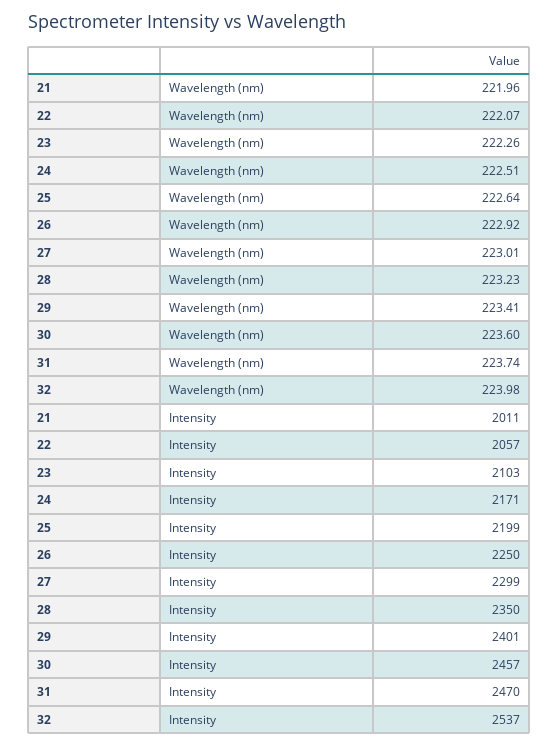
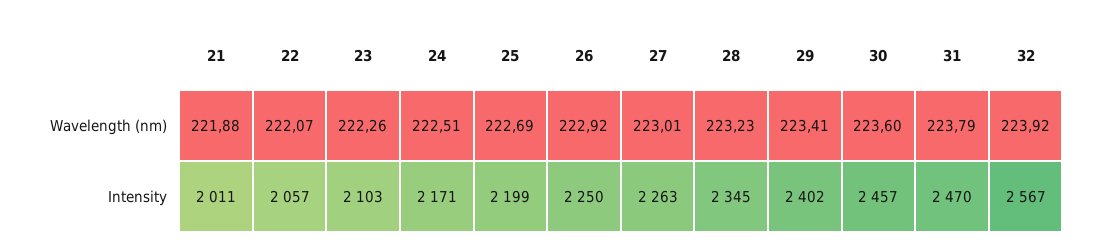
  {
    "21": {
-     "Wavelength (nm)": 221.96,
+     "Wavelength (nm)": 221.88,
      "Intensity": 2011
    },
    "22": {
      "Wavelength (nm)": 222.07,
      "Intensity": 2057
    },
    "23": {
      "Wavelength (nm)": 222.26,
      "Intensity": 2103
    },
    "24": {
      "Wavelength (nm)": 222.51,
      "Intensity": 2171
    },
    "25": {
-     "Wavelength (nm)": 222.64,
+     "Wavelength (nm)": 222.69,
      "Intensity": 2199
    },
    "26": {
      "Wavelength (nm)": 222.92,
      "Intensity": 2250
    },
    "27": {
      "Wavelength (nm)": 223.01,
-     "Intensity": 2299
+     "Intensity": 2263
    },
    "28": {
      "Wavelength (nm)": 223.23,
-     "Intensity": 2350
+     "Intensity": 2345
    },
    "29": {
      "Wavelength (nm)": 223.41,
-     "Intensity": 2401
+     "Intensity": 2402
    },
    "30": {
      "Wavelength (nm)": 223.6,
      "Intensity": 2457
    },
    "31": {
-     "Wavelength (nm)": 223.74,
+     "Wavelength (nm)": 223.79,
      "Intensity": 2470
    },
    "32": {
-     "Wavelength (nm)": 223.98,
+     "Wavelength (nm)": 223.92,
-     "Intensity": 2537
+     "Intensity": 2567
    }
  }

